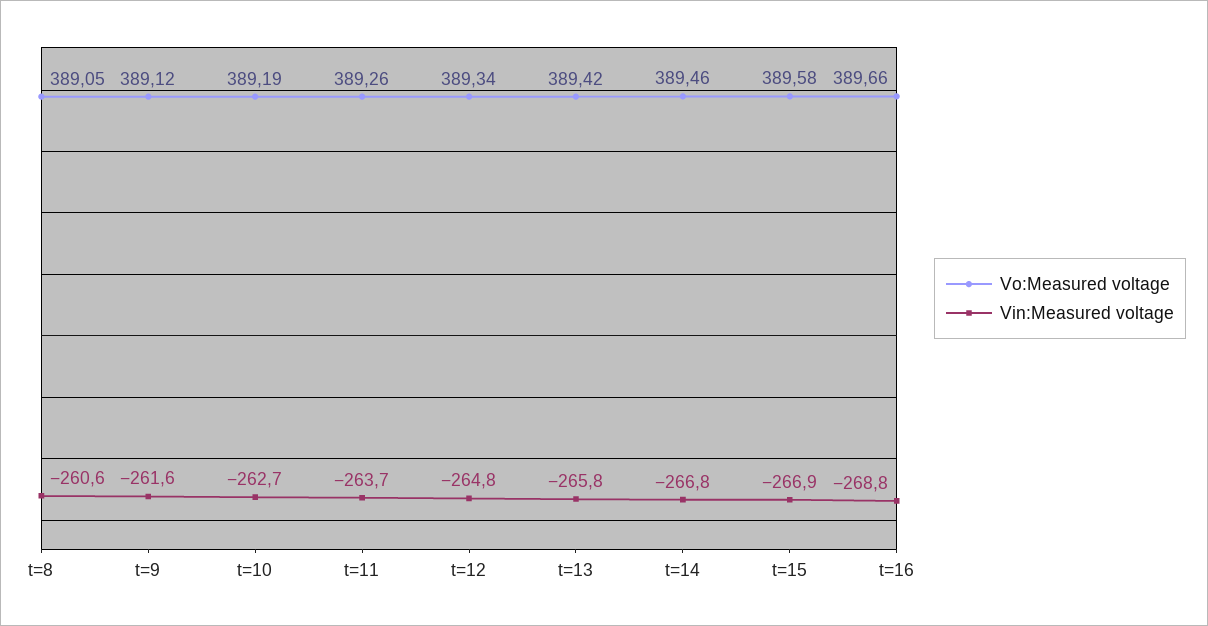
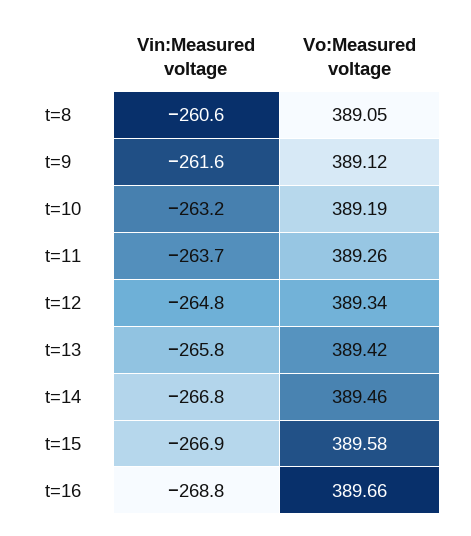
  {
    "Vo:Measured voltage": {
      "t=8": 389.05,
      "t=9": 389.12,
      "t=10": 389.19,
      "t=11": 389.26,
      "t=12": 389.34,
      "t=13": 389.42,
      "t=14": 389.46,
      "t=15": 389.58,
      "t=16": 389.66
    },
    "Vin:Measured voltage": {
      "t=8": -260.6,
      "t=9": -261.6,
-     "t=10": -262.7,
+     "t=10": -263.2,
      "t=11": -263.7,
      "t=12": -264.8,
      "t=13": -265.8,
      "t=14": -266.8,
      "t=15": -266.9,
      "t=16": -268.8
    }
  }

